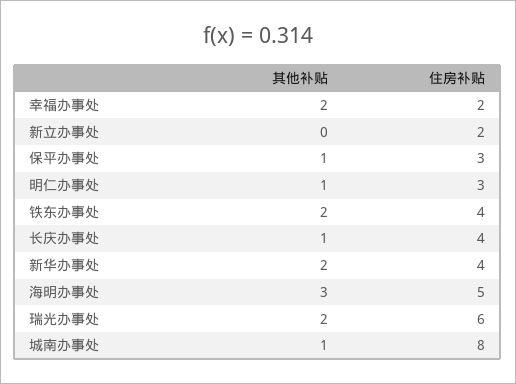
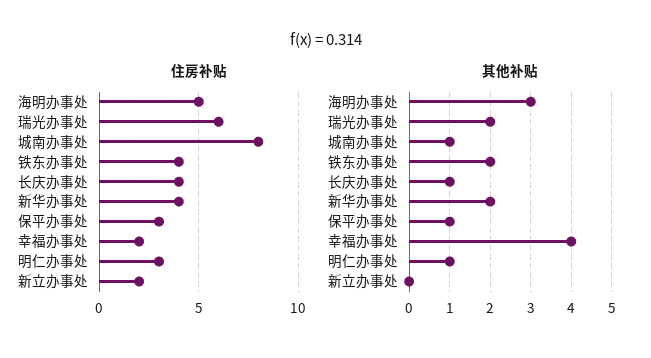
  {
    "其他补贴": {
-     "幸福办事处": 2,
+     "幸福办事处": 4,
      "新立办事处": 0,
      "保平办事处": 1,
      "明仁办事处": 1,
      "铁东办事处": 2,
      "长庆办事处": 1,
      "新华办事处": 2,
      "海明办事处": 3,
      "瑞光办事处": 2,
      "城南办事处": 1
    },
    "住房补贴": {
      "幸福办事处": 2,
      "新立办事处": 2,
      "保平办事处": 3,
      "明仁办事处": 3,
      "铁东办事处": 4,
      "长庆办事处": 4,
      "新华办事处": 4,
      "海明办事处": 5,
      "瑞光办事处": 6,
      "城南办事处": 8
    }
  }

